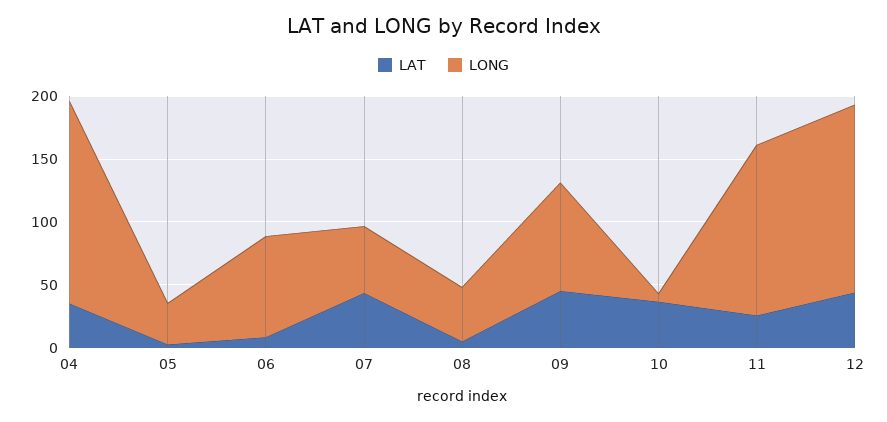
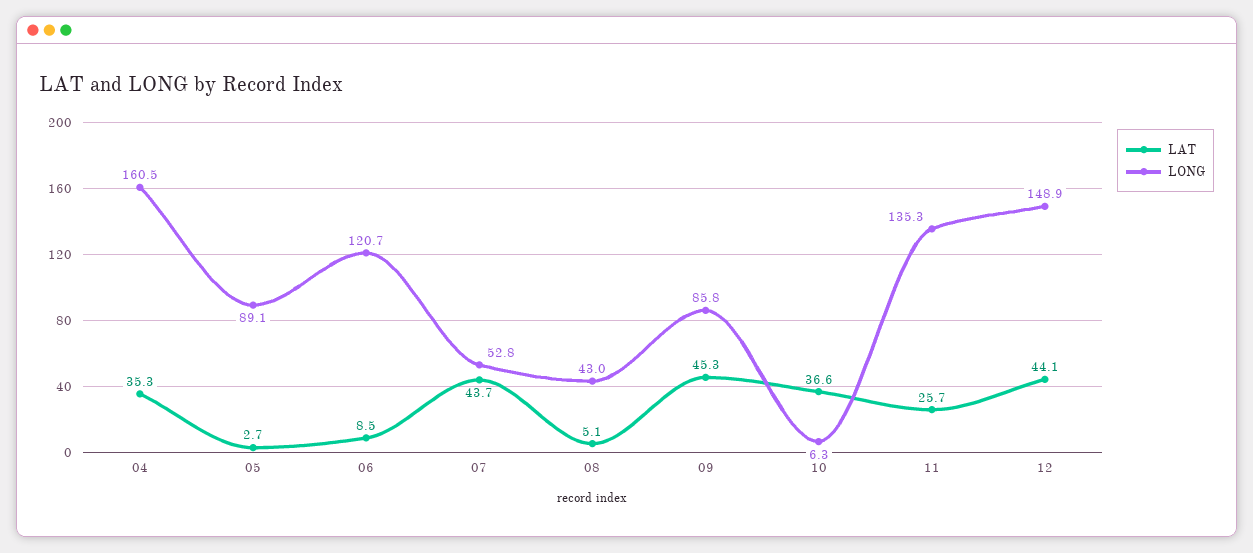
  {
    "LAT": {
      "04": 35.3,
      "05": 2.7,
      "06": 8.5,
      "07": 43.7,
      "08": 5.1,
      "09": 45.3,
      "10": 36.6,
      "11": 25.7,
      "12": 44.1
    },
    "LONG": {
      "04": 160.5,
-     "05": 30,
+     "05": 89.1,
-     "06": 80,
+     "06": 120.7,
      "07": 52.8,
      "08": 43,
      "09": 85.8,
      "10": 6.3,
      "11": 135.3,
      "12": 148.9
    }
  }

